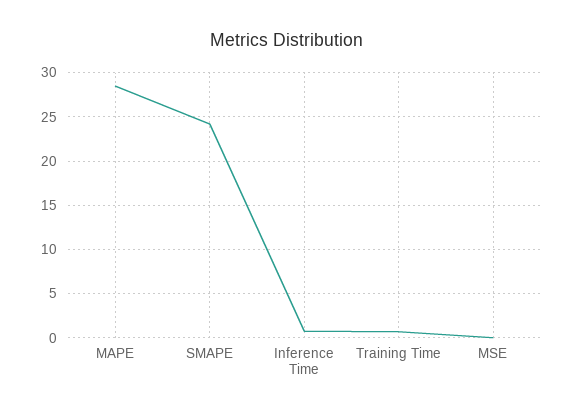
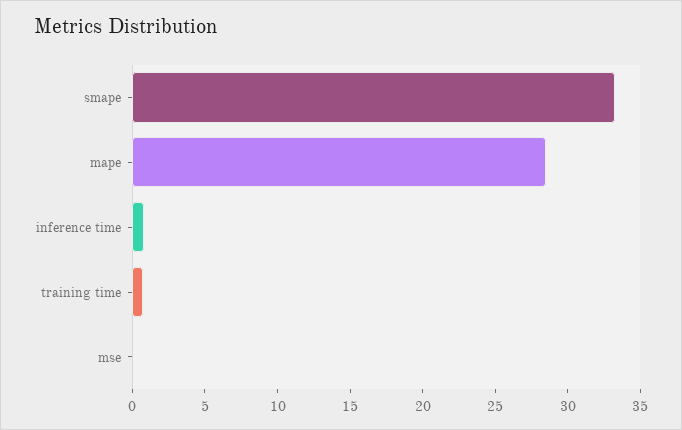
  {
    "MAPE": 29,
-   "SMAPE": 24,
+   "SMAPE": 33,
    "Inference Time": 1,
    "Training Time": 1,
    "MSE": 0
  }

